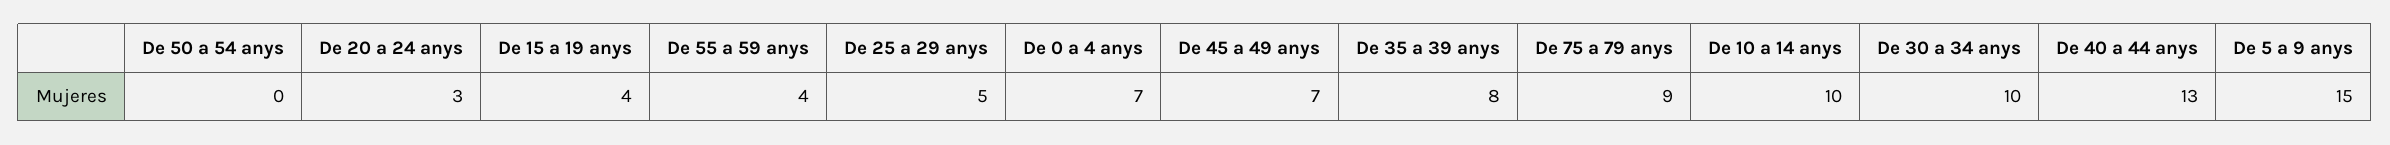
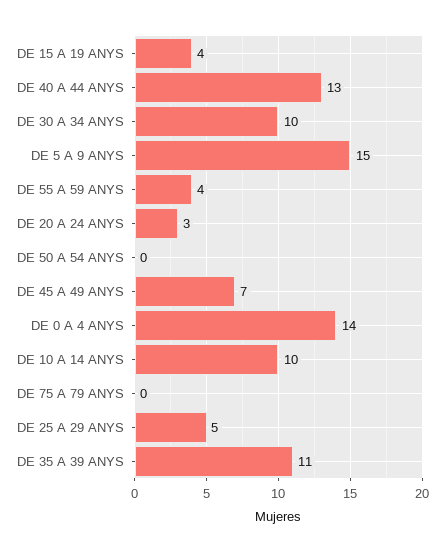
  {
    "De 50 a 54 anys": 0,
    "De 20 a 24 anys": 3,
    "De 15 a 19 anys": 4,
    "De 55 a 59 anys": 4,
    "De 25 a 29 anys": 5,
-   "De 0 a 4 anys": 7,
+   "De 0 a 4 anys": 14,
    "De 45 a 49 anys": 7,
-   "De 35 a 39 anys": 8,
+   "De 35 a 39 anys": 11,
-   "De 75 a 79 anys": 9,
+   "De 75 a 79 anys": 0,
    "De 10 a 14 anys": 10,
    "De 30 a 34 anys": 10,
    "De 40 a 44 anys": 13,
    "De 5 a 9 anys": 15
  }

